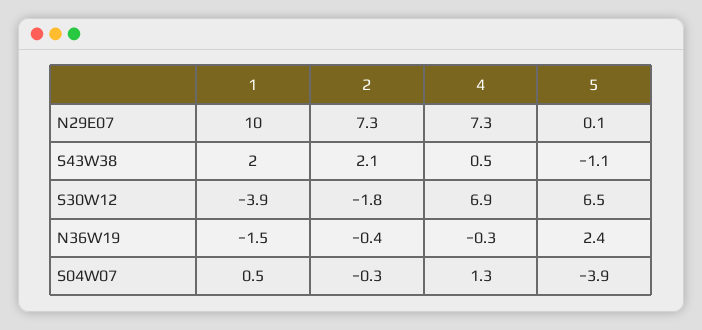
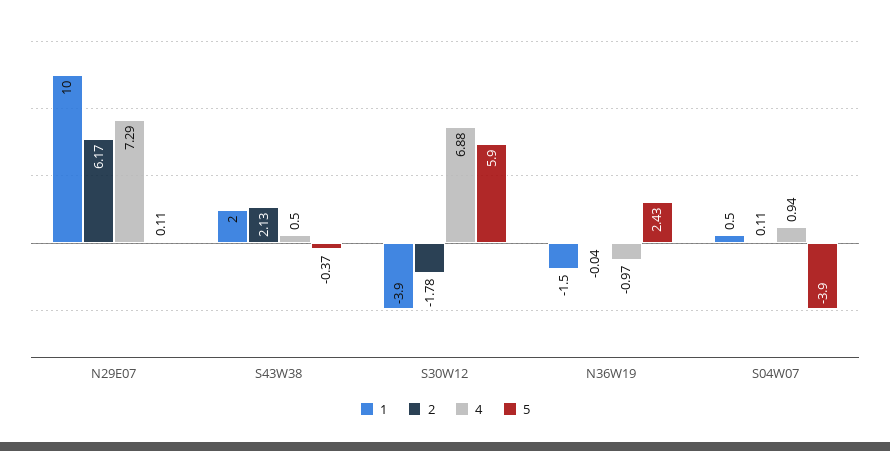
  {
    "1": {
      "N29E07": 10,
      "S43W38": 2,
      "S30W12": -3.9,
      "N36W19": -1.5,
      "S04W07": 0.5
    },
    "2": {
-     "N29E07": 7.3,
+     "N29E07": 6.17,
      "S43W38": 2.13,
      "S30W12": -1.78,
-     "N36W19": -0.4,
+     "N36W19": -0.04,
-     "S04W07": -0.3
+     "S04W07": 0.11
    },
    "4": {
      "N29E07": 7.29,
      "S43W38": 0.5,
      "S30W12": 6.88,
-     "N36W19": -0.3,
+     "N36W19": -0.97,
-     "S04W07": 1.3
+     "S04W07": 0.94
    },
    "5": {
      "N29E07": 0.11,
-     "S43W38": -1.1,
+     "S43W38": -0.37,
-     "S30W12": 6.5,
+     "S30W12": 5.9,
      "N36W19": 2.43,
      "S04W07": -3.9
    }
  }

